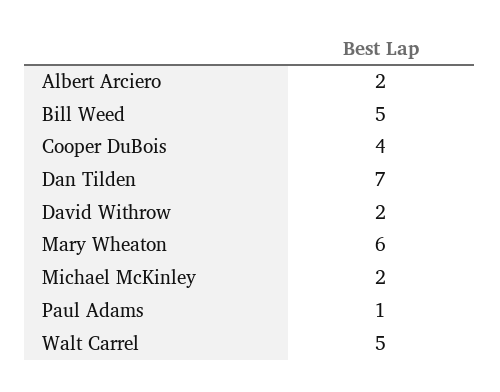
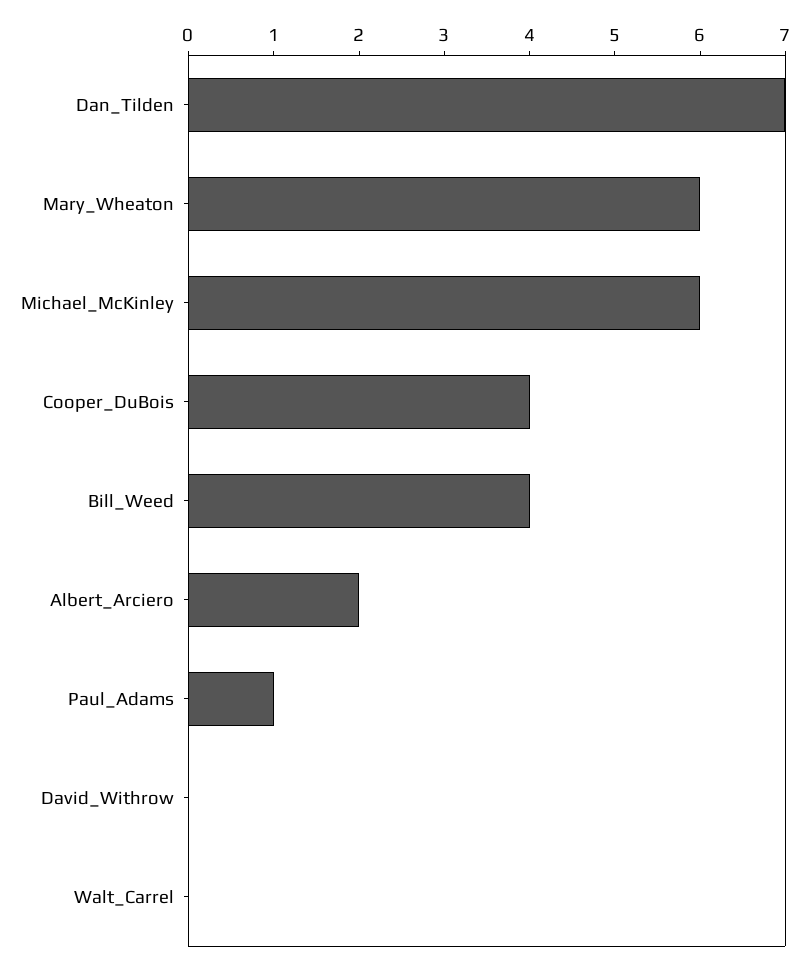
  {
    "Albert Arciero": 2,
-   "Bill Weed": 5,
+   "Bill Weed": 4,
    "Cooper DuBois": 4,
    "Dan Tilden": 7,
-   "David Withrow": 2,
+   "David Withrow": 0,
    "Mary Wheaton": 6,
-   "Michael McKinley": 2,
+   "Michael McKinley": 6,
    "Paul Adams": 1,
-   "Walt Carrel": 5
+   "Walt Carrel": 0
  }

